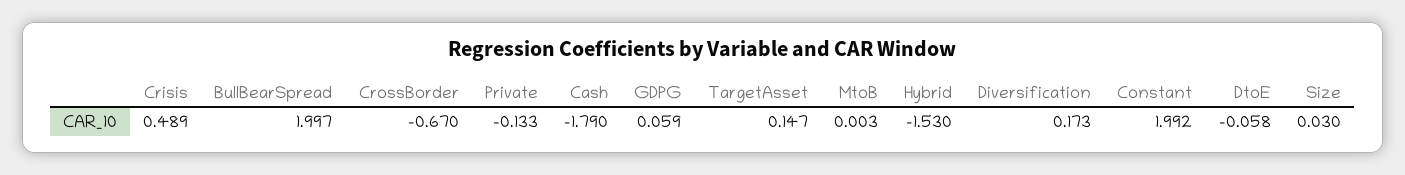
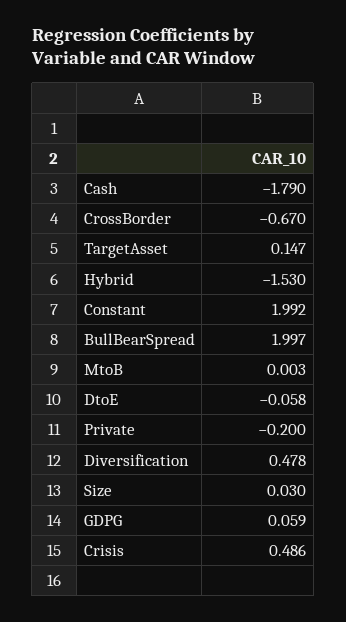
  {
-   "Crisis": 0.489,
+   "Crisis": 0.486,
    "BullBearSpread": 1.997,
    "CrossBorder": -0.67,
-   "Private": -0.133,
+   "Private": -0.2,
    "Cash": -1.79,
    "GDPG": 0.059,
    "TargetAsset": 0.147,
    "MtoB": 0.003,
    "Hybrid": -1.53,
-   "Diversification": 0.173,
+   "Diversification": 0.478,
    "Constant": 1.992,
    "DtoE": -0.058,
    "Size": 0.03
  }

